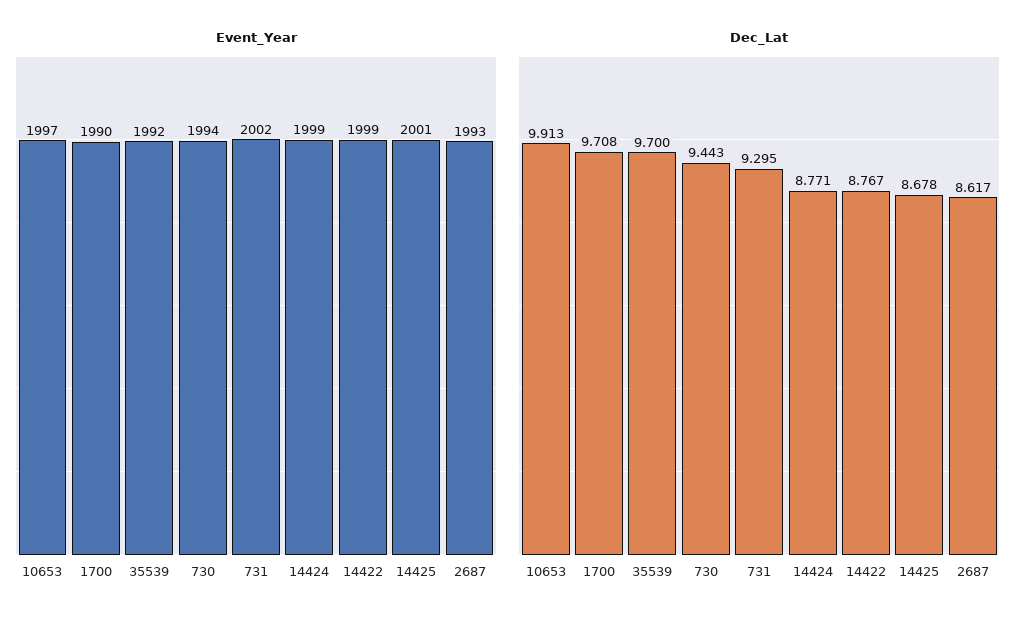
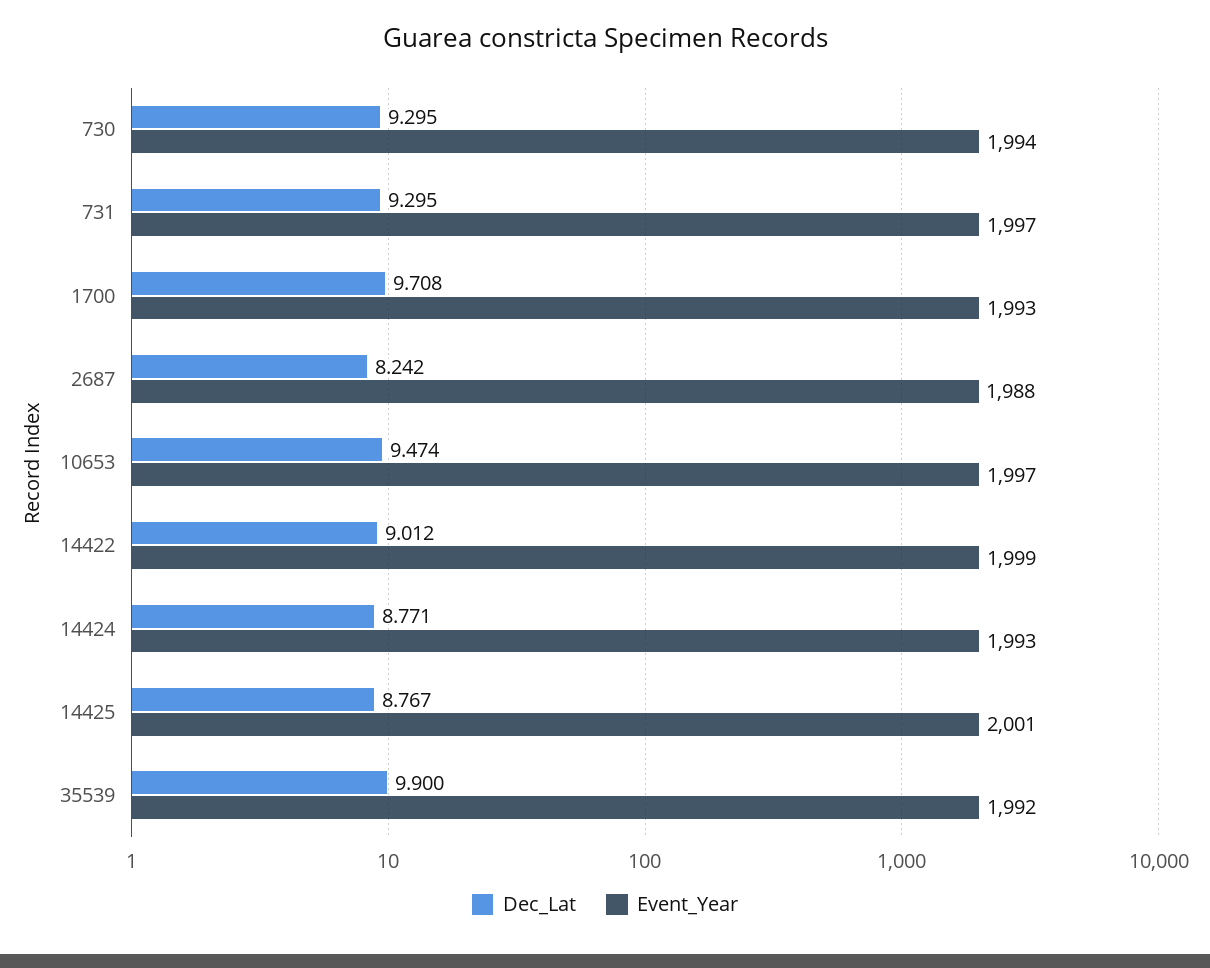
  {
    "Event_Year": {
      "10653": 1997,
-     "1700": 1990,
+     "1700": 1993,
      "35539": 1992,
      "730": 1994,
-     "731": 2002,
+     "731": 1997,
-     "14424": 1999,
+     "14424": 1993,
      "14422": 1999,
      "14425": 2001,
-     "2687": 1993
+     "2687": 1988
    },
    "Dec_Lat": {
-     "10653": 9.913,
+     "10653": 9.474,
      "1700": 9.708,
-     "35539": 9.7,
+     "35539": 9.9,
-     "730": 9.443,
+     "730": 9.295,
      "731": 9.295,
      "14424": 8.771,
-     "14422": 8.767,
+     "14422": 9.012,
-     "14425": 8.678,
+     "14425": 8.767,
-     "2687": 8.617
+     "2687": 8.242
    }
  }

